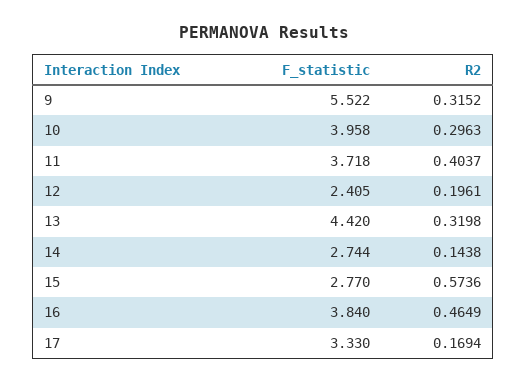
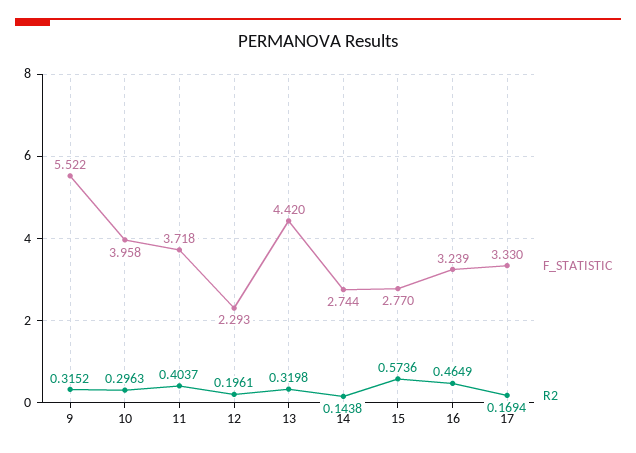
  {
    "F_statistic": {
      "9": 5.522,
      "10": 3.958,
      "11": 3.718,
-     "12": 2.405,
+     "12": 2.293,
      "13": 4.42,
      "14": 2.744,
      "15": 2.77,
-     "16": 3.84,
+     "16": 3.239,
      "17": 3.33
    },
    "R2": {
      "9": 0.3152,
      "10": 0.2963,
      "11": 0.4037,
      "12": 0.1961,
      "13": 0.3198,
      "14": 0.1438,
      "15": 0.5736,
      "16": 0.4649,
      "17": 0.1694
    }
  }

